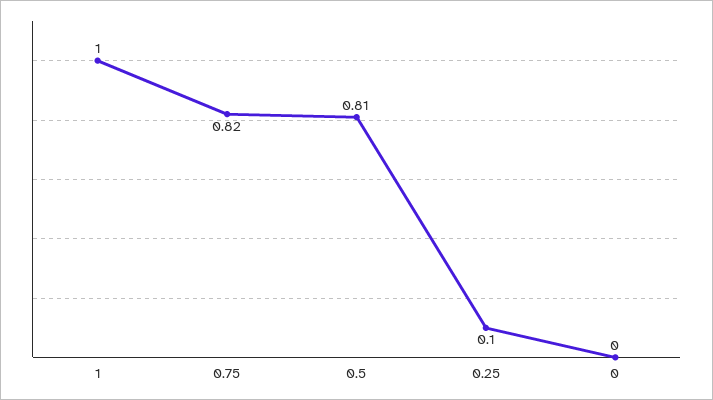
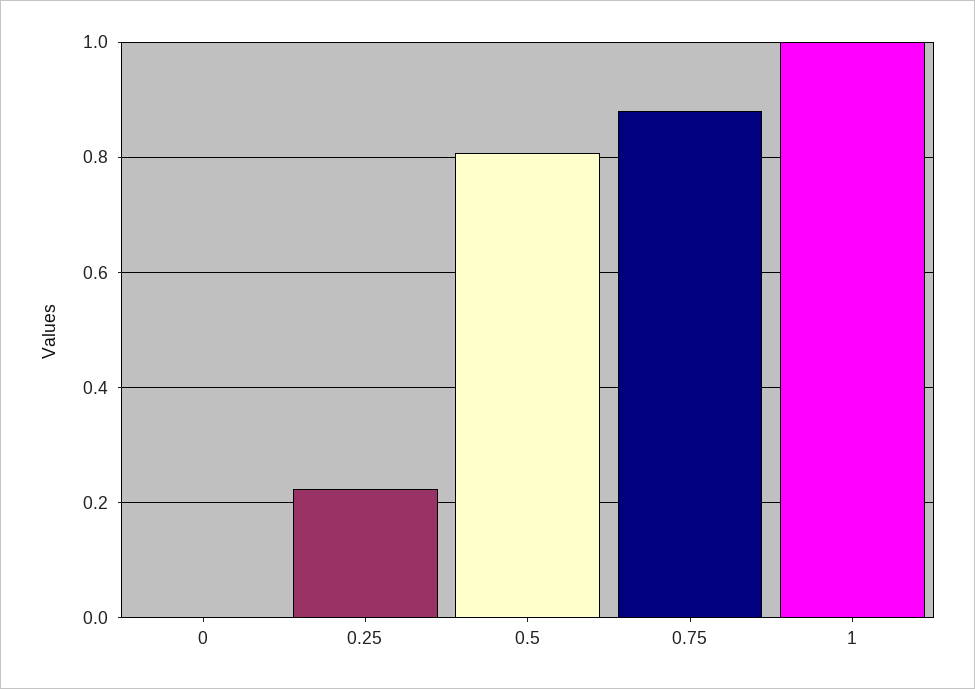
  {
    "1": 1,
-   "0.75": 0.82,
+   "0.75": 0.88,
    "0.5": 0.81,
-   "0.25": 0.1,
+   "0.25": 0.22,
    "0": 0
  }

